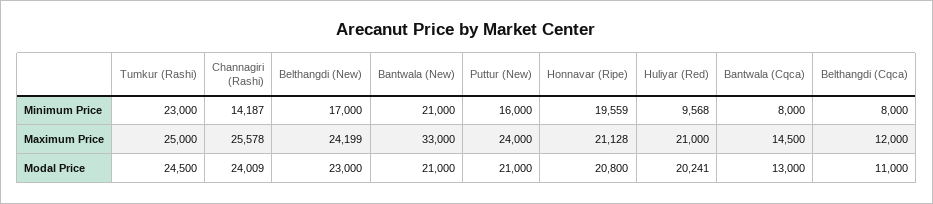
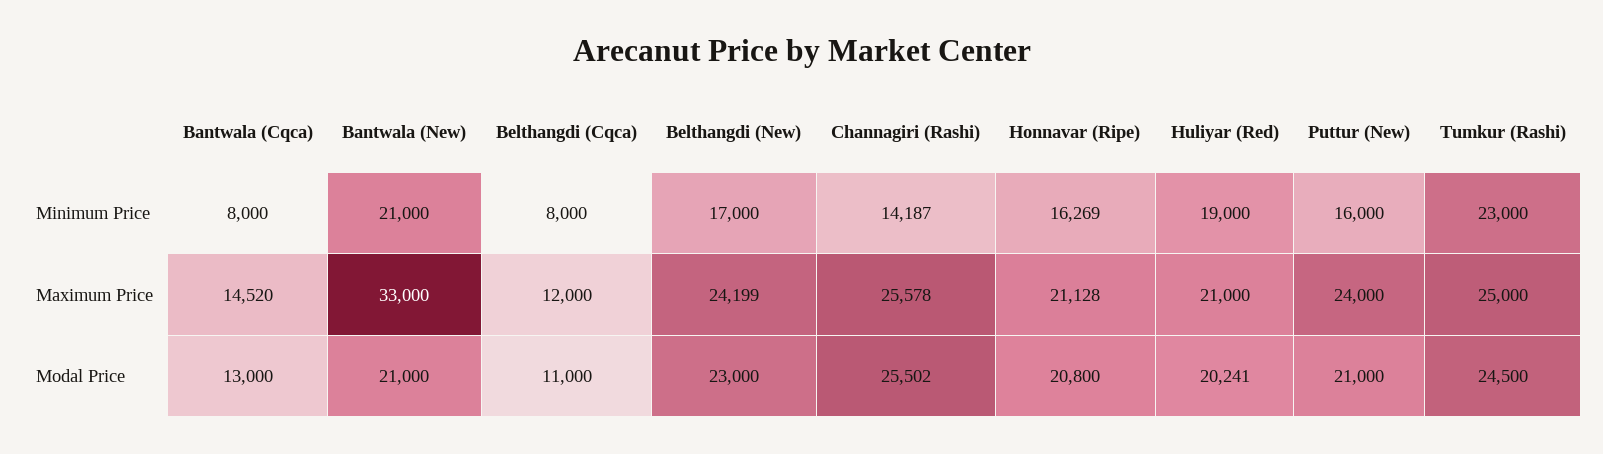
  {
    "Tumkur (Rashi)": {
      "Minimum Price": 23000,
      "Maximum Price": 25000,
      "Modal Price": 24500
    },
    "Channagiri (Rashi)": {
      "Minimum Price": 14187,
      "Maximum Price": 25578,
-     "Modal Price": 24009
+     "Modal Price": 25502
    },
    "Belthangdi (New)": {
      "Minimum Price": 17000,
      "Maximum Price": 24199,
      "Modal Price": 23000
    },
    "Bantwala (New)": {
      "Minimum Price": 21000,
      "Maximum Price": 33000,
      "Modal Price": 21000
    },
    "Puttur (New)": {
      "Minimum Price": 16000,
      "Maximum Price": 24000,
      "Modal Price": 21000
    },
    "Honnavar (Ripe)": {
-     "Minimum Price": 19559,
+     "Minimum Price": 16269,
      "Maximum Price": 21128,
      "Modal Price": 20800
    },
    "Huliyar (Red)": {
-     "Minimum Price": 9568,
+     "Minimum Price": 19000,
      "Maximum Price": 21000,
      "Modal Price": 20241
    },
    "Bantwala (Cqca)": {
      "Minimum Price": 8000,
-     "Maximum Price": 14500,
+     "Maximum Price": 14520,
      "Modal Price": 13000
    },
    "Belthangdi (Cqca)": {
      "Minimum Price": 8000,
      "Maximum Price": 12000,
      "Modal Price": 11000
    }
  }

